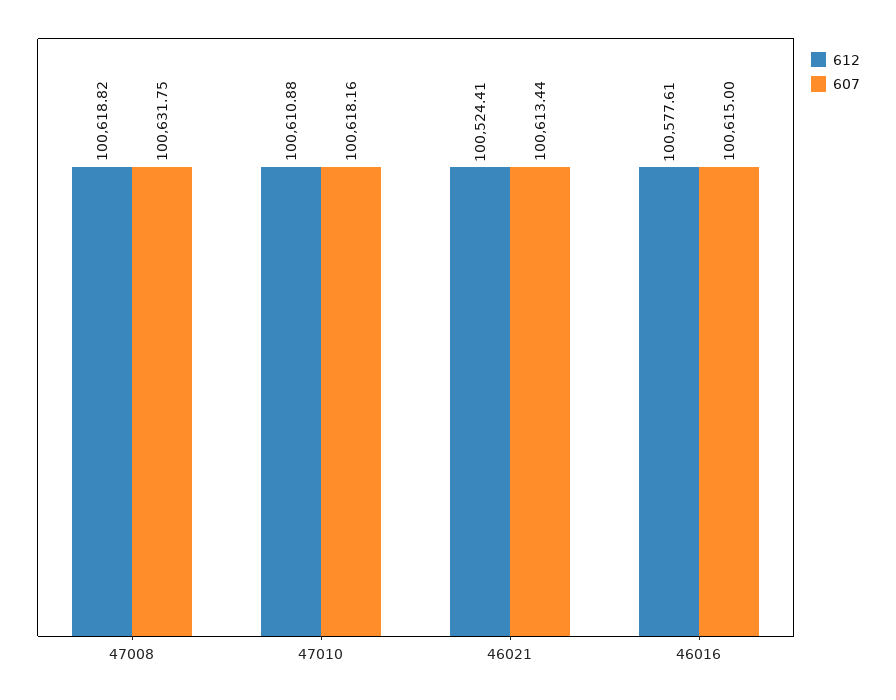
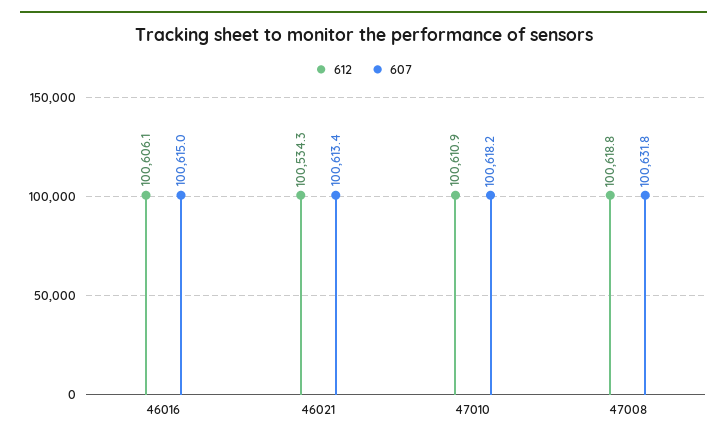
  {
    "612": {
      "47008": 100618.82,
      "47010": 100610.88,
-     "46021": 100524.41,
+     "46021": 100534.3,
-     "46016": 100577.61
+     "46016": 100606.1
    },
    "607": {
      "47008": 100631.75,
      "47010": 100618.16,
      "46021": 100613.44,
      "46016": 100615
    }
  }

